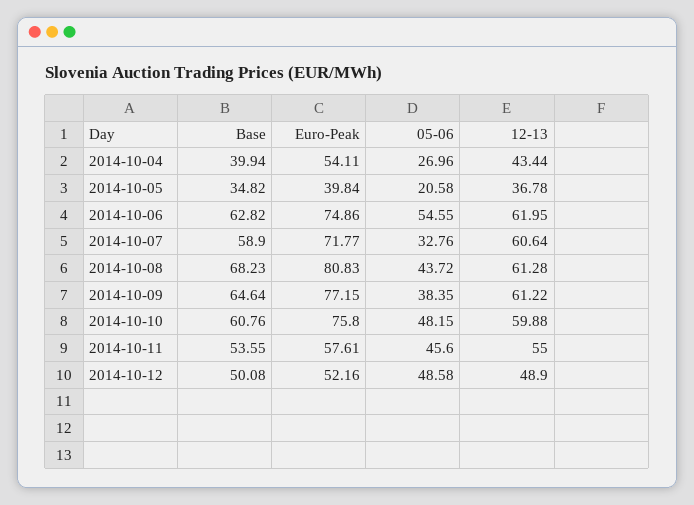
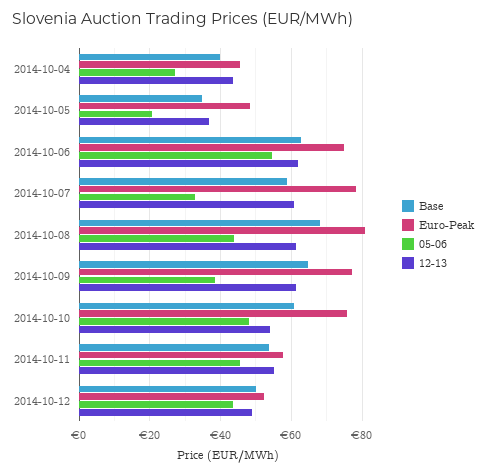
  {
    "Base": {
      "2014-10-04": 39.94,
      "2014-10-05": 34.82,
      "2014-10-06": 62.82,
      "2014-10-07": 58.9,
      "2014-10-08": 68.23,
      "2014-10-09": 64.64,
      "2014-10-10": 60.76,
      "2014-10-11": 53.55,
      "2014-10-12": 50.08
    },
    "Euro-Peak": {
-     "2014-10-04": 54.11,
+     "2014-10-04": 46,
-     "2014-10-05": 39.84,
+     "2014-10-05": 48,
      "2014-10-06": 74.86,
-     "2014-10-07": 71.77,
+     "2014-10-07": 78,
      "2014-10-08": 80.83,
      "2014-10-09": 77.15,
      "2014-10-10": 75.8,
      "2014-10-11": 57.61,
      "2014-10-12": 52.16
    },
    "05-06": {
      "2014-10-04": 26.96,
      "2014-10-05": 20.58,
      "2014-10-06": 54.55,
      "2014-10-07": 32.76,
      "2014-10-08": 43.72,
      "2014-10-09": 38.35,
      "2014-10-10": 48.15,
      "2014-10-11": 45.6,
-     "2014-10-12": 48.58
+     "2014-10-12": 44
    },
    "12-13": {
      "2014-10-04": 43.44,
      "2014-10-05": 36.78,
      "2014-10-06": 61.95,
      "2014-10-07": 60.64,
      "2014-10-08": 61.28,
      "2014-10-09": 61.22,
-     "2014-10-10": 59.88,
+     "2014-10-10": 54,
      "2014-10-11": 55,
      "2014-10-12": 48.9
    }
  }

